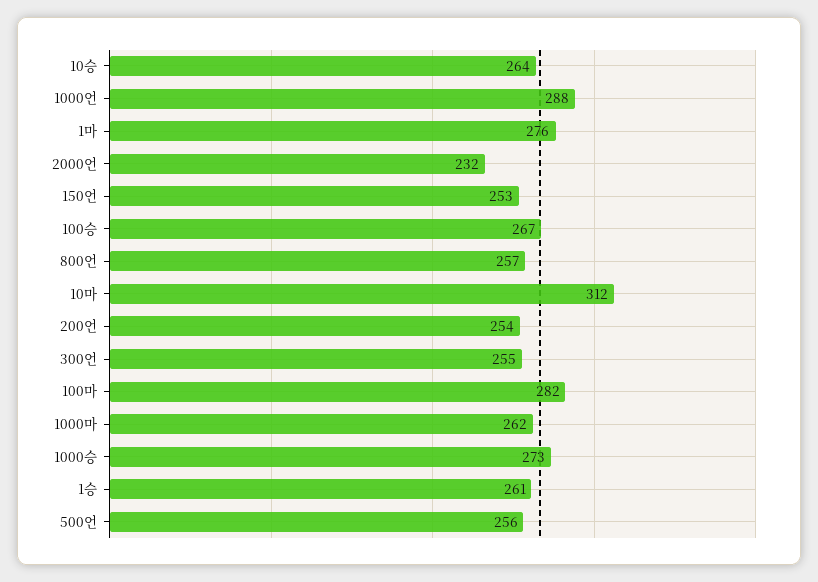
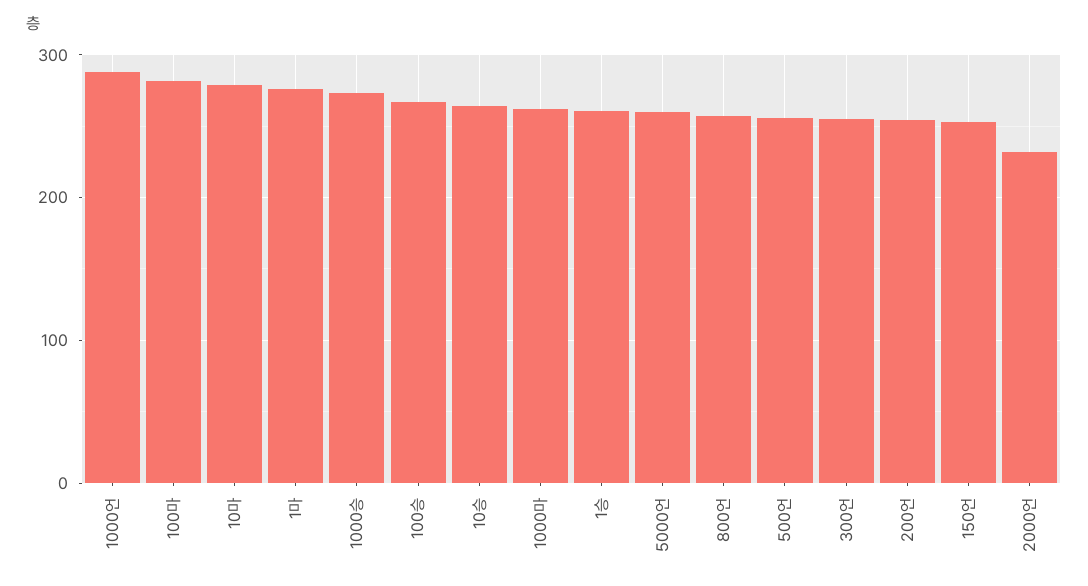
  {
    "10승": 264,
    "1000언": 288,
    "1마": 276,
    "2000언": 232,
    "150언": 253,
    "100승": 267,
    "800언": 257,
-   "10마": 312,
+   "10마": 280,
    "200언": 254,
    "300언": 255,
    "100마": 282,
    "1000마": 262,
    "1000승": 273,
    "1승": 261,
-   "500언": 256
+   "500언": 256,
+   "5000언": 260
  }

